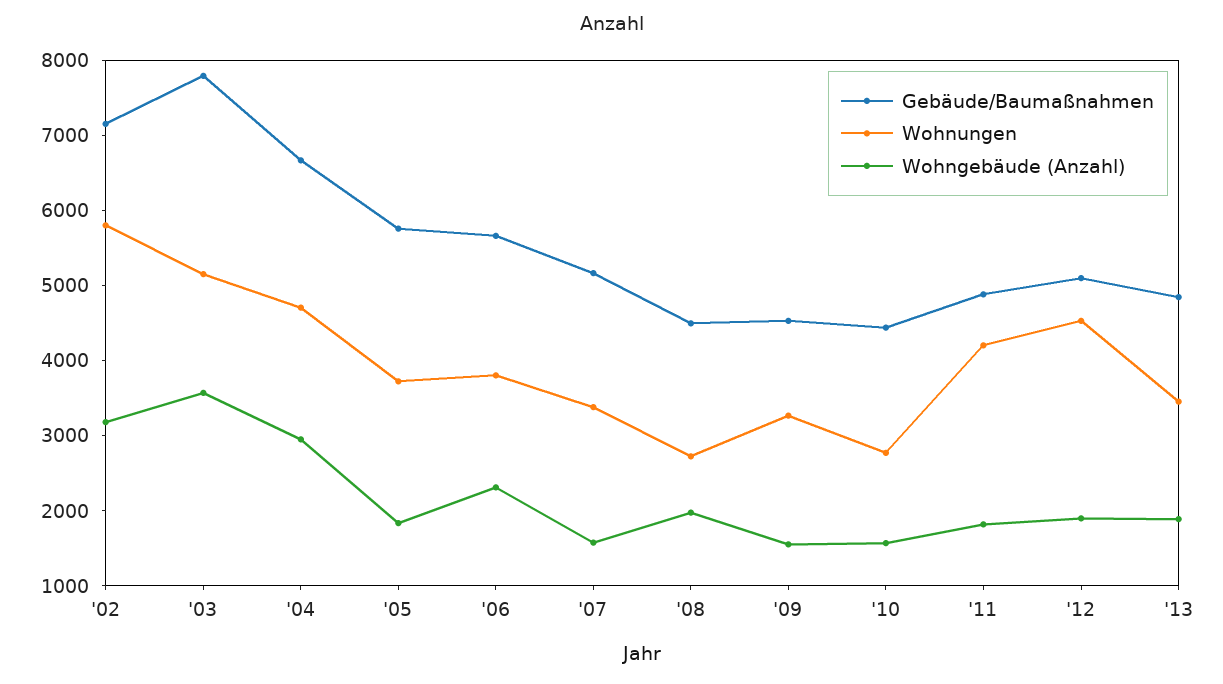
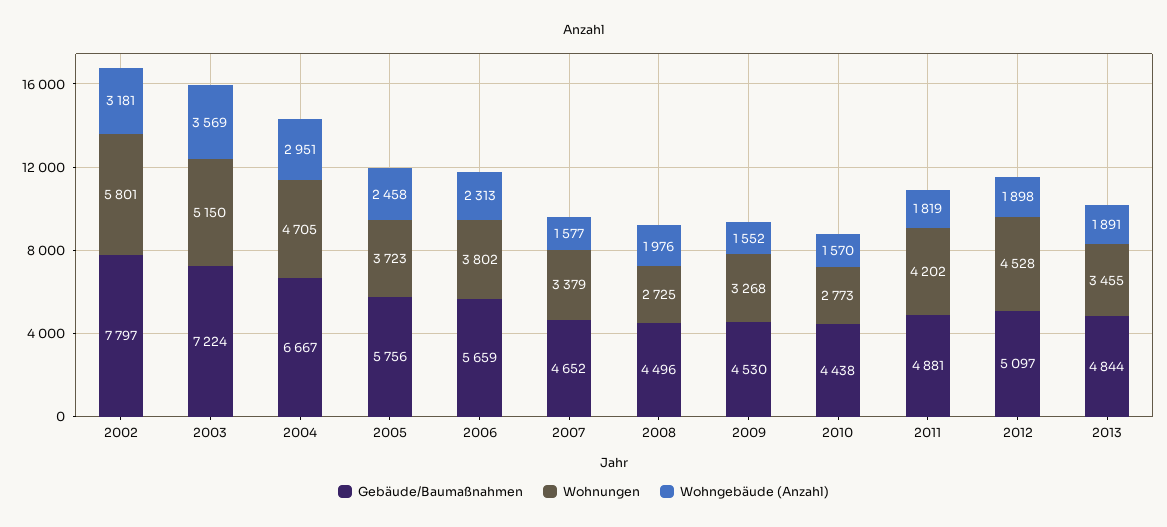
  {
    "Gebäude/Baumaßnahmen": {
-     "'02": 7200,
+     "'02": 7797,
-     "'03": 7800,
+     "'03": 7224,
      "'04": 6667,
      "'05": 5756,
      "'06": 5659,
-     "'07": 5200,
+     "'07": 4652,
      "'08": 4496,
      "'09": 4530,
      "'10": 4438,
      "'11": 4881,
      "'12": 5097,
      "'13": 4844
    },
    "Wohnungen": {
      "'02": 5801,
      "'03": 5150,
      "'04": 4705,
      "'05": 3723,
      "'06": 3802,
      "'07": 3379,
      "'08": 2725,
      "'09": 3268,
      "'10": 2773,
      "'11": 4202,
      "'12": 4528,
      "'13": 3455
    },
    "Wohngebäude (Anzahl)": {
      "'02": 3181,
      "'03": 3569,
      "'04": 2951,
-     "'05": 1800,
+     "'05": 2458,
      "'06": 2313,
      "'07": 1577,
      "'08": 1976,
      "'09": 1552,
      "'10": 1570,
      "'11": 1819,
      "'12": 1898,
      "'13": 1891
    }
  }

